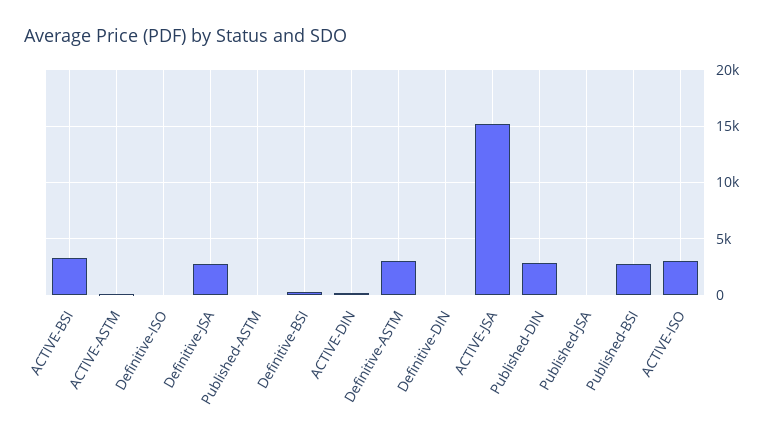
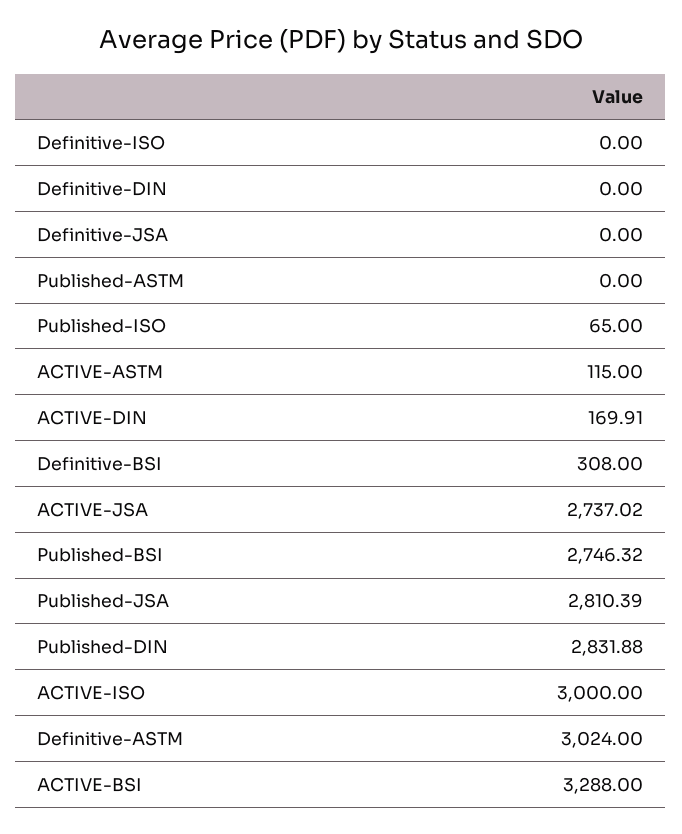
  {
    "ACTIVE-BSI": 3288,
    "ACTIVE-ASTM": 115,
    "Definitive-ISO": 0,
-   "Definitive-JSA": 3000,
+   "Definitive-JSA": 0,
    "Published-ASTM": 0,
    "Definitive-BSI": 308,
    "ACTIVE-DIN": 169.91,
    "Definitive-ASTM": 3024,
    "Definitive-DIN": 0,
-   "ACTIVE-JSA": 15000,
+   "ACTIVE-JSA": 2737.02,
    "Published-DIN": 2831.88,
-   "Published-JSA": 0,
+   "Published-JSA": 2810.39,
    "Published-BSI": 2746.32,
-   "ACTIVE-ISO": 3000
+   "ACTIVE-ISO": 3000,
+   "Published-ISO": 65
  }

